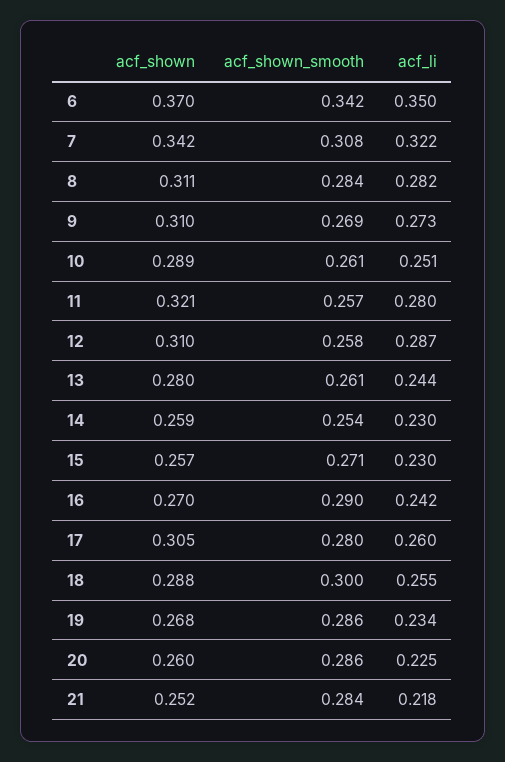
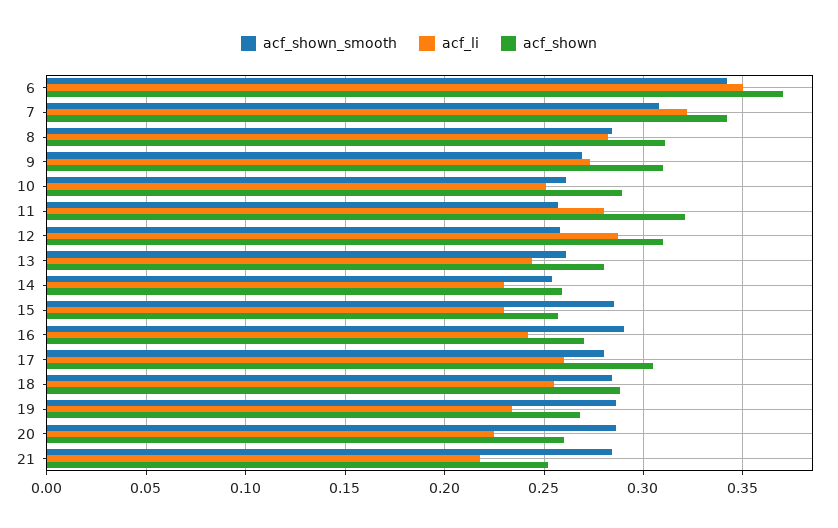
  {
    "acf_shown": {
      "6": 0.37,
      "7": 0.342,
      "8": 0.311,
      "9": 0.31,
      "10": 0.289,
      "11": 0.321,
      "12": 0.31,
      "13": 0.28,
      "14": 0.259,
      "15": 0.257,
      "16": 0.27,
      "17": 0.305,
      "18": 0.288,
      "19": 0.268,
      "20": 0.26,
      "21": 0.252
    },
    "acf_shown_smooth": {
      "6": 0.342,
      "7": 0.308,
      "8": 0.284,
      "9": 0.269,
      "10": 0.261,
      "11": 0.257,
      "12": 0.258,
      "13": 0.261,
      "14": 0.254,
-     "15": 0.271,
+     "15": 0.285,
      "16": 0.29,
      "17": 0.28,
-     "18": 0.3,
+     "18": 0.285,
      "19": 0.286,
      "20": 0.286,
      "21": 0.284
    },
    "acf_li": {
      "6": 0.35,
      "7": 0.322,
      "8": 0.282,
      "9": 0.273,
      "10": 0.251,
      "11": 0.28,
      "12": 0.287,
      "13": 0.244,
      "14": 0.23,
      "15": 0.23,
      "16": 0.242,
      "17": 0.26,
      "18": 0.255,
      "19": 0.234,
      "20": 0.225,
      "21": 0.218
    }
  }

